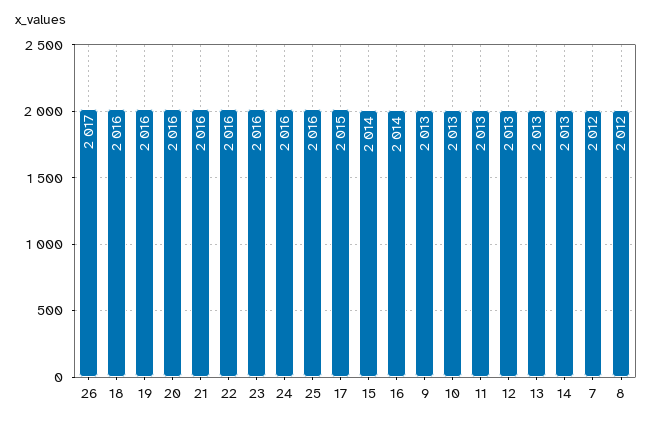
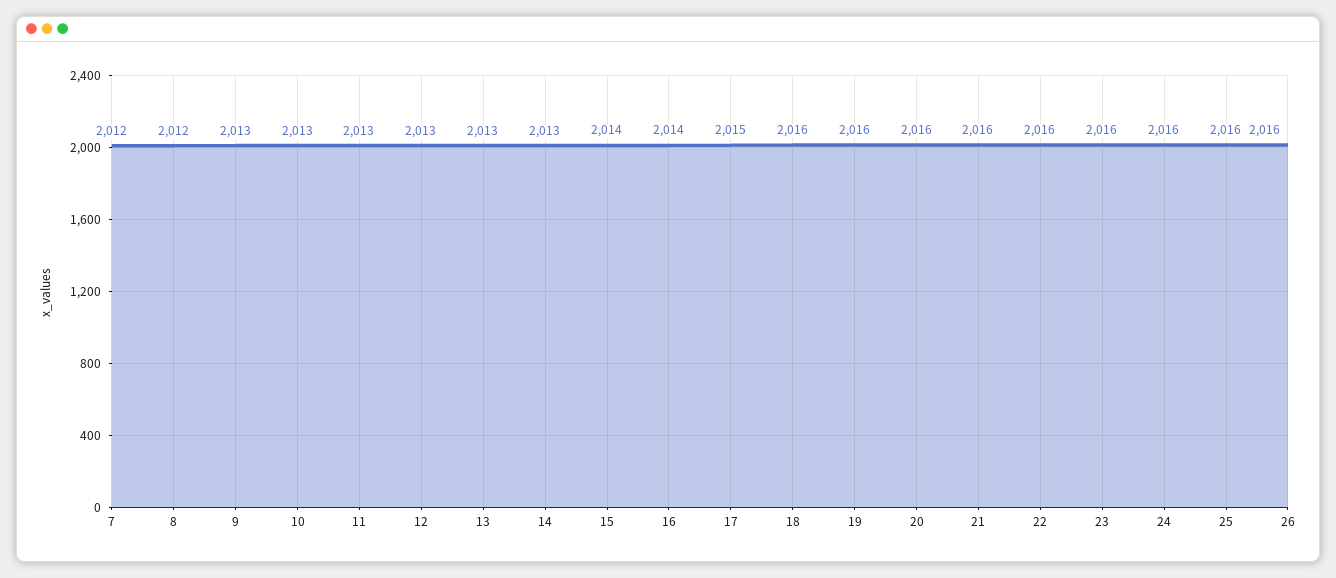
  {
-   "26": 2017,
+   "26": 2016,
    "18": 2016,
    "19": 2016,
    "20": 2016,
    "21": 2016,
    "22": 2016,
    "23": 2016,
    "24": 2016,
    "25": 2016,
    "17": 2015,
    "15": 2014,
    "16": 2014,
    "9": 2013,
    "10": 2013,
    "11": 2013,
    "12": 2013,
    "13": 2013,
    "14": 2013,
    "7": 2012,
    "8": 2012
  }

